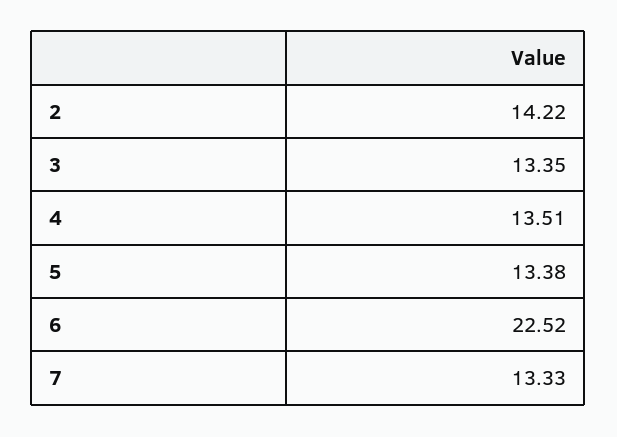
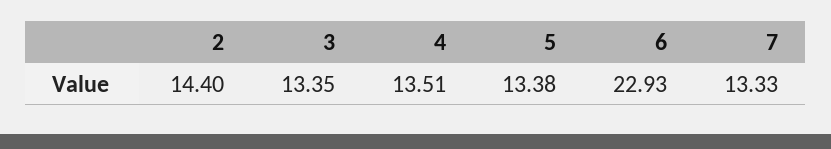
  {
-   "2": 14.22,
+   "2": 14.4,
    "3": 13.35,
    "4": 13.51,
    "5": 13.38,
-   "6": 22.52,
+   "6": 22.93,
    "7": 13.33
  }

